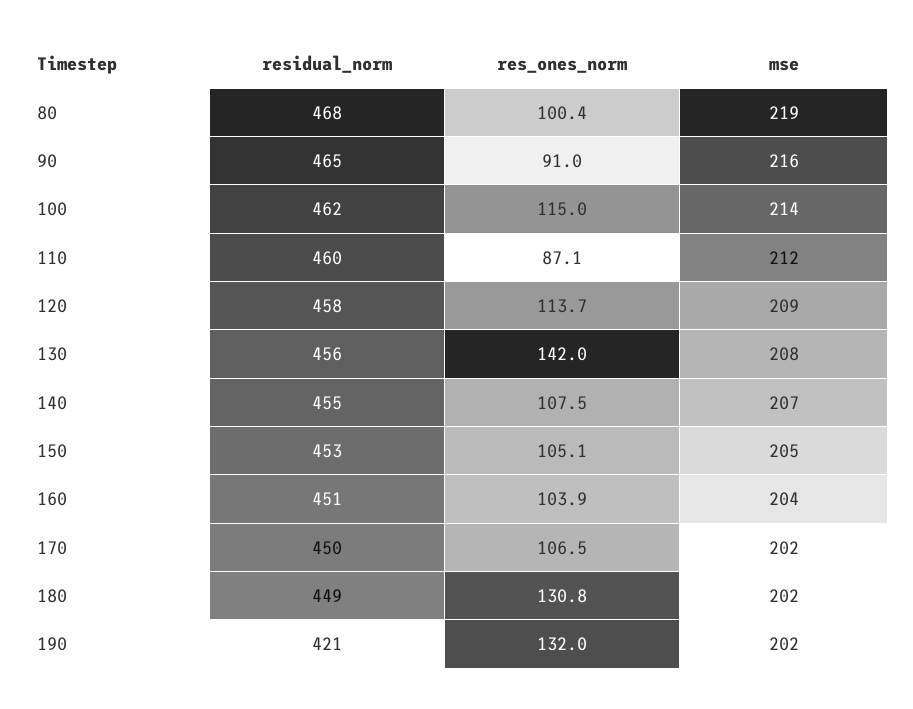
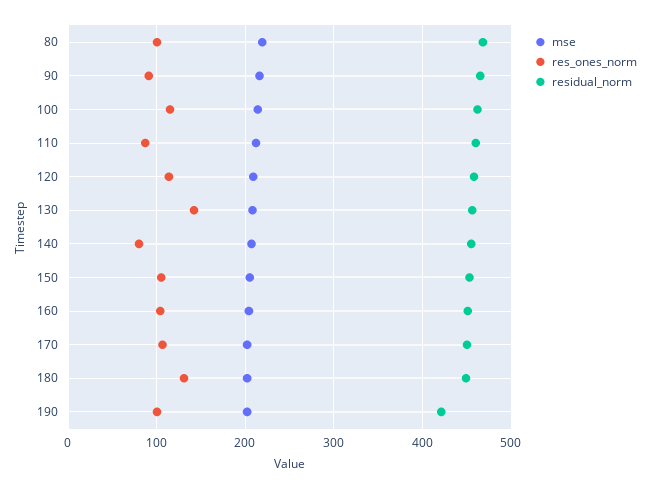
  {
    "residual_norm": {
      "80": 468,
      "90": 465,
      "100": 462,
      "110": 460,
      "120": 458,
      "130": 456,
      "140": 455,
      "150": 453,
      "160": 451,
      "170": 450,
      "180": 449,
      "190": 421
    },
    "res_ones_norm": {
      "80": 100.4,
      "90": 91,
      "100": 115,
      "110": 87.1,
      "120": 113.7,
      "130": 142,
-     "140": 107.5,
+     "140": 80,
      "150": 105.1,
      "160": 103.9,
      "170": 106.5,
      "180": 130.8,
-     "190": 132
+     "190": 100
    },
    "mse": {
      "80": 219,
      "90": 216,
      "100": 214,
      "110": 212,
      "120": 209,
      "130": 208,
      "140": 207,
      "150": 205,
      "160": 204,
      "170": 202,
      "180": 202,
      "190": 202
    }
  }

